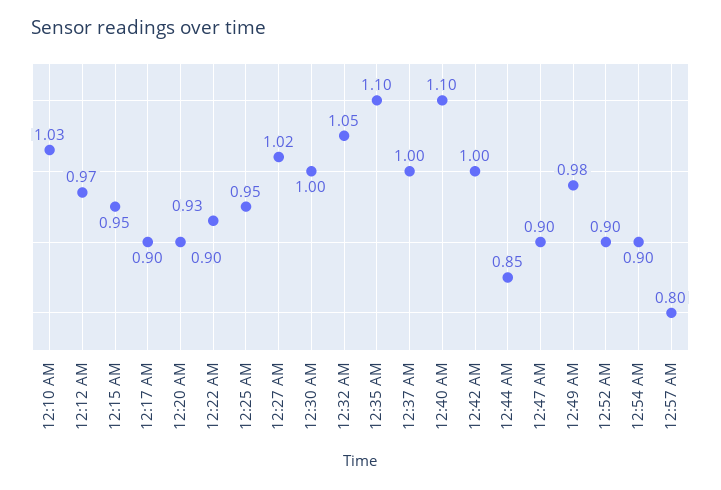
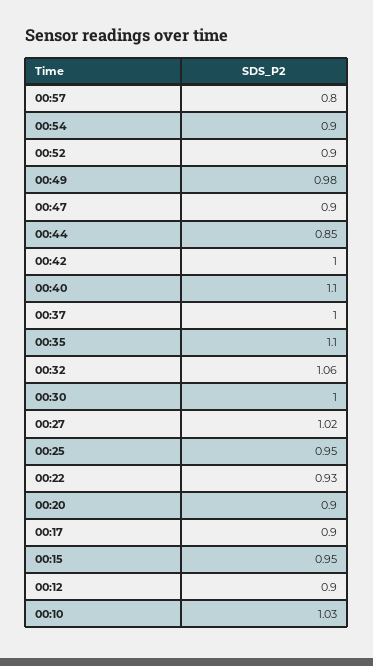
  {
    "12:10 AM": 1.03,
-   "12:12 AM": 0.97,
+   "12:12 AM": 0.9,
    "12:15 AM": 0.95,
    "12:17 AM": 0.9,
    "12:20 AM": 0.9,
    "12:22 AM": 0.93,
    "12:25 AM": 0.95,
    "12:27 AM": 1.02,
    "12:30 AM": 1,
-   "12:32 AM": 1.05,
+   "12:32 AM": 1.06,
    "12:35 AM": 1.1,
    "12:37 AM": 1,
    "12:40 AM": 1.1,
    "12:42 AM": 1,
    "12:44 AM": 0.85,
    "12:47 AM": 0.9,
    "12:49 AM": 0.98,
    "12:52 AM": 0.9,
    "12:54 AM": 0.9,
    "12:57 AM": 0.8
  }

